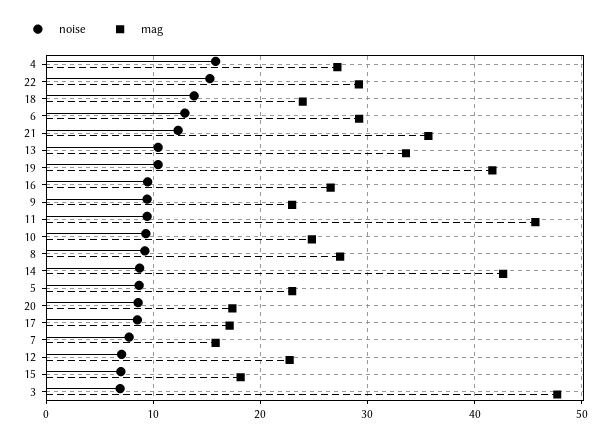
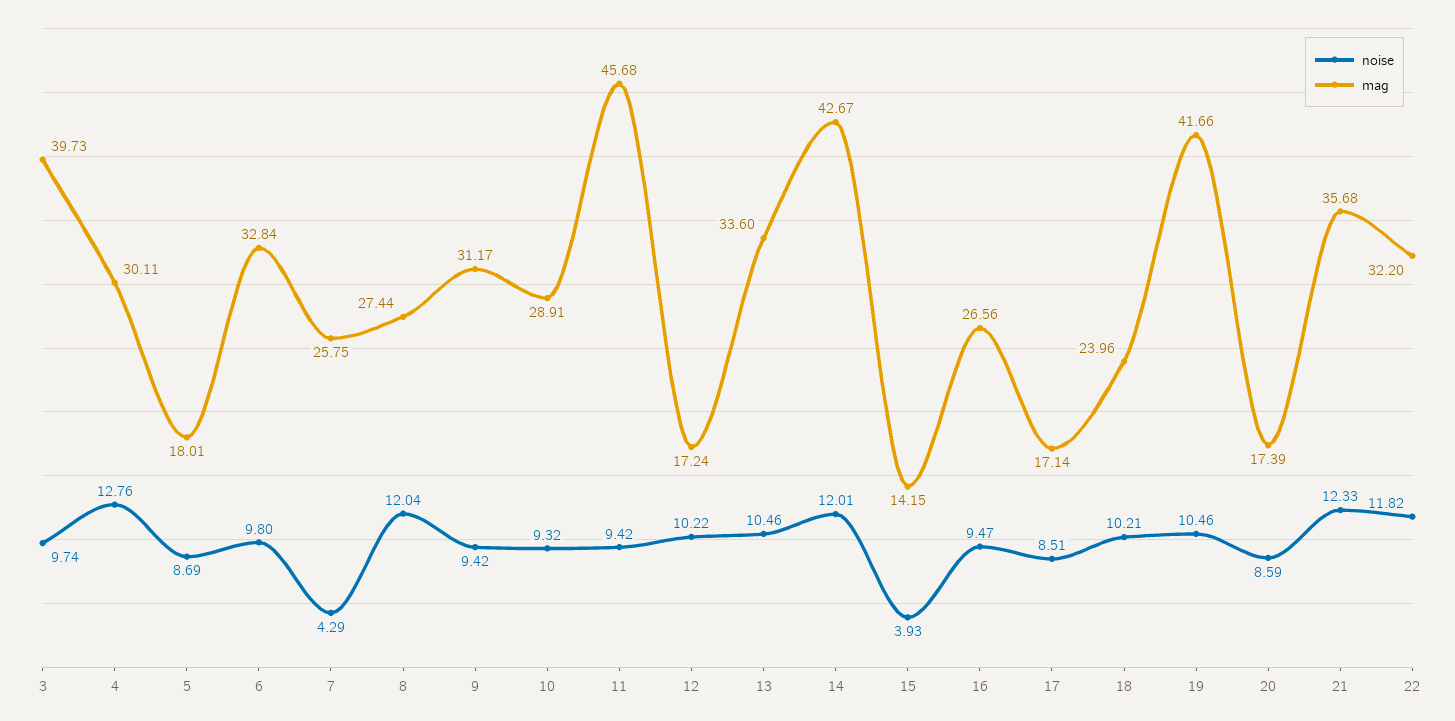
  {
    "noise": {
-     "4": 16,
+     "4": 12.76,
-     "22": 15,
+     "22": 11.82,
-     "18": 14,
+     "18": 10.21,
-     "6": 13,
+     "6": 9.8,
      "21": 12.33,
      "13": 10.46,
      "19": 10.46,
      "16": 9.47,
      "9": 9.42,
      "11": 9.42,
      "10": 9.32,
-     "8": 9,
+     "8": 12.04,
-     "14": 9,
+     "14": 12.01,
      "5": 8.69,
      "20": 8.59,
      "17": 8.51,
-     "7": 8,
+     "7": 4.29,
-     "12": 7,
+     "12": 10.22,
-     "15": 7,
+     "15": 3.93,
-     "3": 7
+     "3": 9.74
    },
    "mag": {
-     "4": 27,
+     "4": 30.11,
-     "22": 29,
+     "22": 32.2,
      "18": 23.96,
-     "6": 29,
+     "6": 32.84,
      "21": 35.68,
      "13": 33.6,
      "19": 41.66,
      "16": 26.56,
-     "9": 23,
+     "9": 31.17,
      "11": 45.68,
-     "10": 25,
+     "10": 28.91,
      "8": 27.44,
      "14": 42.67,
-     "5": 23,
+     "5": 18.01,
      "20": 17.39,
      "17": 17.14,
-     "7": 16,
+     "7": 25.75,
-     "12": 23,
+     "12": 17.24,
-     "15": 18,
+     "15": 14.15,
-     "3": 48
+     "3": 39.73
    }
  }

